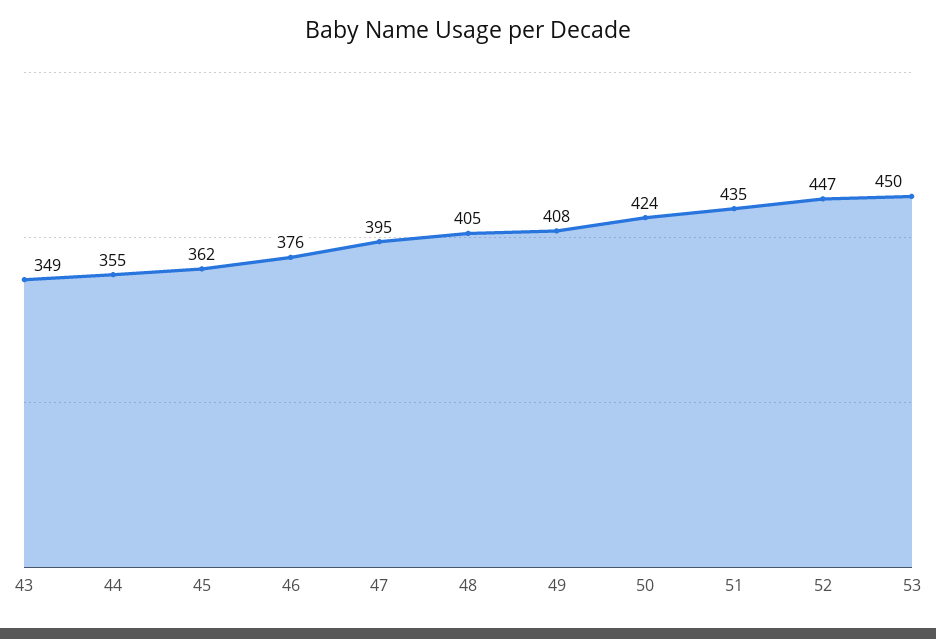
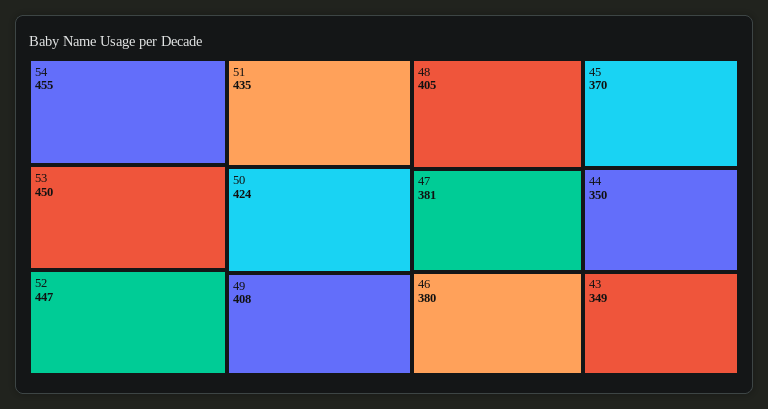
  {
    "43": 349,
-   "44": 355,
+   "44": 350,
-   "45": 362,
+   "45": 370,
-   "46": 376,
+   "46": 380,
-   "47": 395,
+   "47": 381,
    "48": 405,
    "49": 408,
    "50": 424,
    "51": 435,
    "52": 447,
-   "53": 450
+   "53": 450,
+   "54": 455
  }

